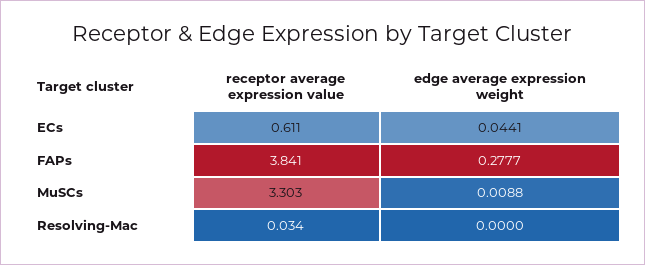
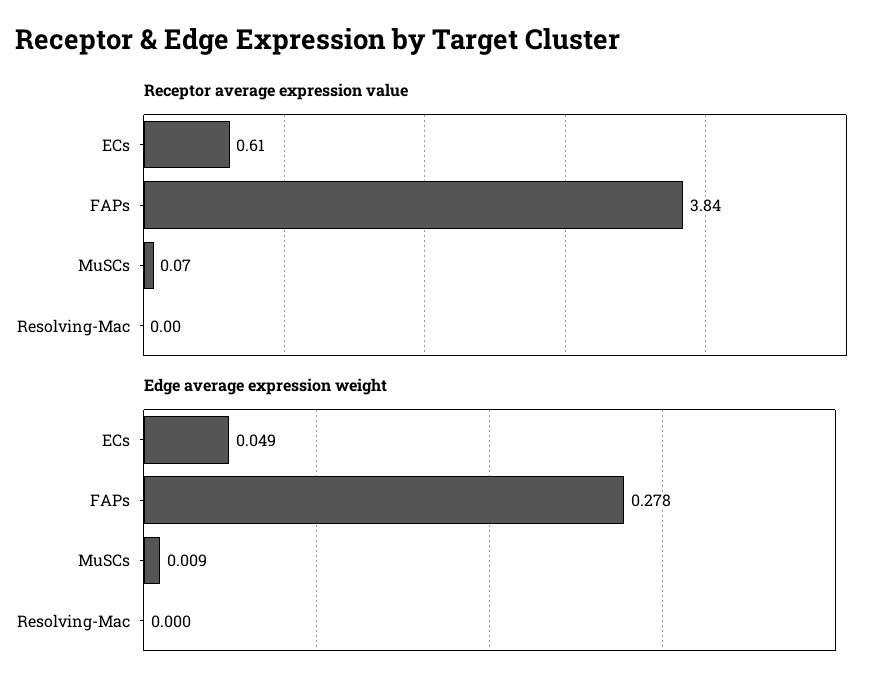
  {
    "receptor average expression value": {
      "ECs": 0.611,
      "FAPs": 3.841,
-     "MuSCs": 3.303,
+     "MuSCs": 0.07,
-     "Resolving-Mac": 0.034
+     "Resolving-Mac": 0
    },
    "edge average expression weight": {
-     "ECs": 0.0441,
+     "ECs": 0.049,
      "FAPs": 0.2777,
      "MuSCs": 0.0088,
      "Resolving-Mac": 0
    }
  }

